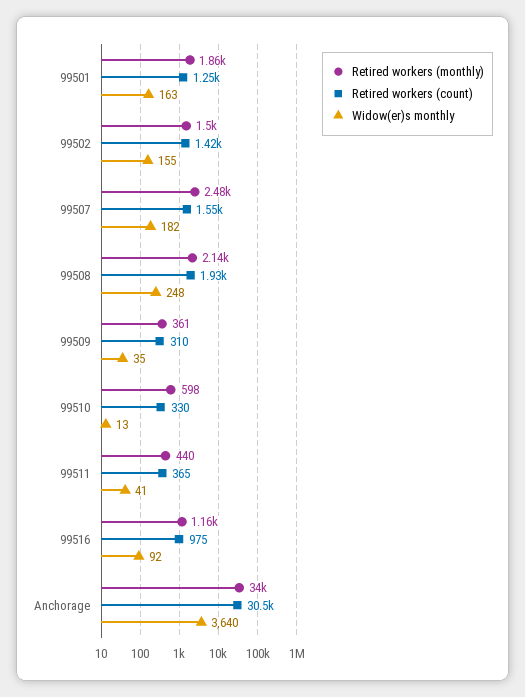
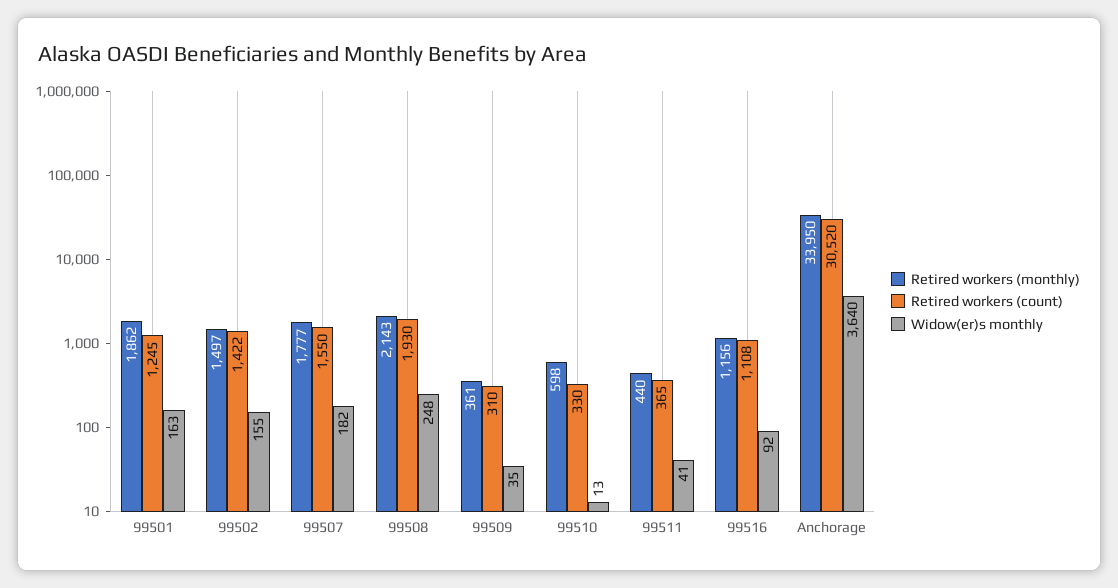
  {
    "Retired workers (monthly)": {
      "99501": 1862,
      "99502": 1497,
-     "99507": 2480,
+     "99507": 1777,
      "99508": 2143,
      "99509": 361,
      "99510": 598,
      "99511": 440,
      "99516": 1156,
      "Anchorage": 33950
    },
    "Retired workers (count)": {
      "99501": 1245,
      "99502": 1422,
      "99507": 1550,
      "99508": 1930,
      "99509": 310,
      "99510": 330,
      "99511": 365,
-     "99516": 975,
+     "99516": 1108,
      "Anchorage": 30520
    },
    "Widow(er)s monthly": {
      "99501": 163,
      "99502": 155,
      "99507": 182,
      "99508": 248,
      "99509": 35,
      "99510": 13,
      "99511": 41,
      "99516": 92,
      "Anchorage": 3640
    }
  }

